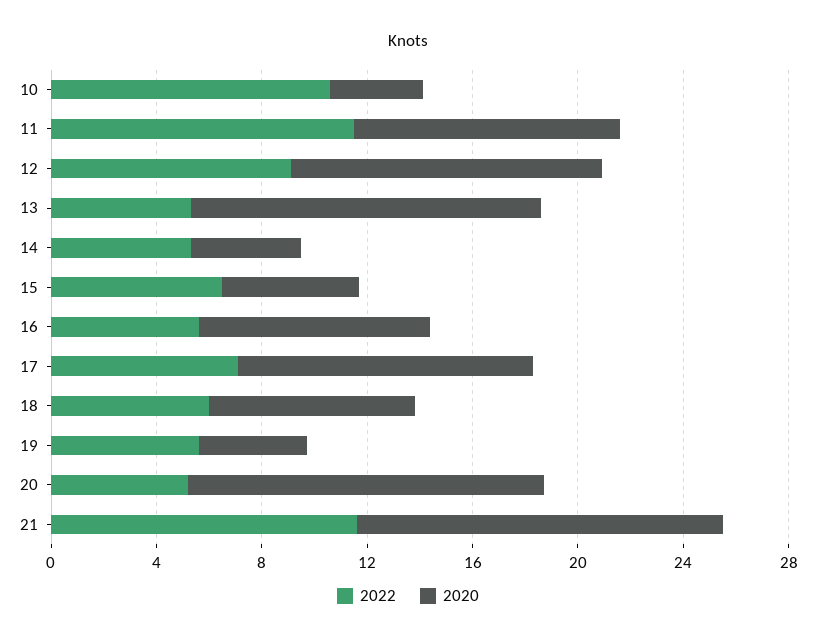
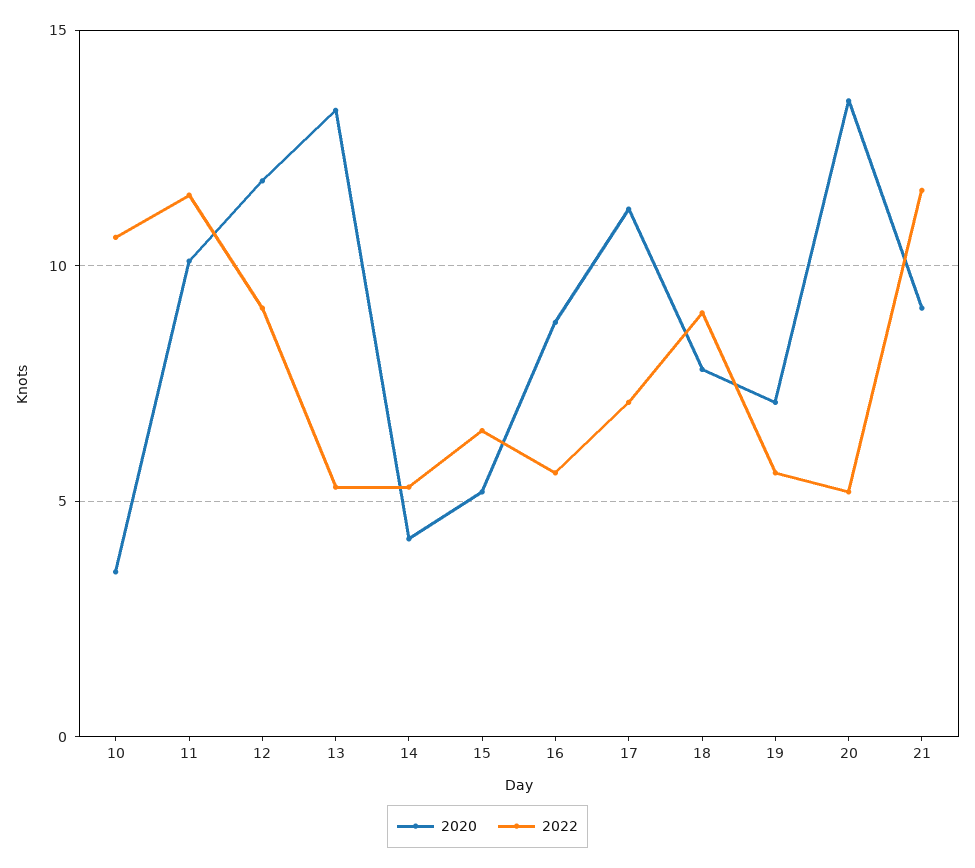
  {
    "2022": {
      "10": 10.5,
      "11": 11.5,
      "12": 9,
      "13": 5.5,
      "14": 5.5,
      "15": 6.5,
      "16": 5.5,
      "17": 7,
-     "18": 6,
+     "18": 9,
      "19": 5.5,
      "20": 5,
      "21": 11.5
    },
    "2020": {
      "10": 3.5,
      "11": 10,
      "12": 12,
      "13": 13.5,
      "14": 4,
      "15": 5,
      "16": 9,
      "17": 11,
      "18": 8,
-     "19": 4,
+     "19": 7,
      "20": 13.5,
-     "21": 14
+     "21": 9
    }
  }

